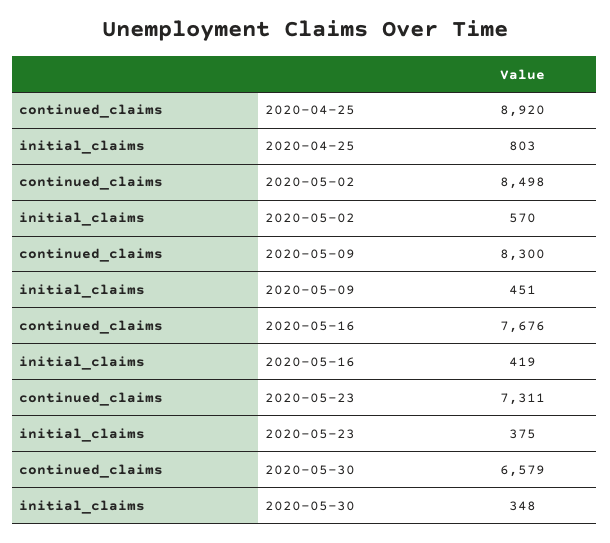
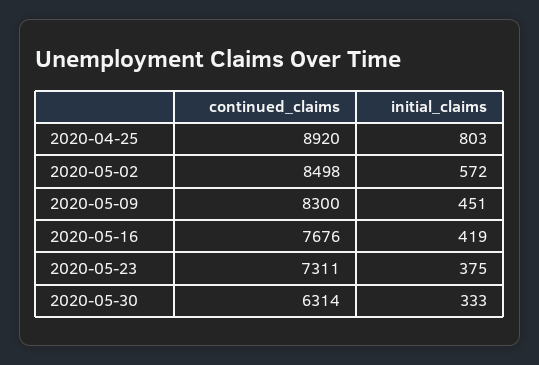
  {
    "continued_claims": {
      "2020-04-25": 8920,
      "2020-05-02": 8498,
      "2020-05-09": 8300,
      "2020-05-16": 7676,
      "2020-05-23": 7311,
-     "2020-05-30": 6579
+     "2020-05-30": 6314
    },
    "initial_claims": {
      "2020-04-25": 803,
-     "2020-05-02": 570,
+     "2020-05-02": 572,
      "2020-05-09": 451,
      "2020-05-16": 419,
      "2020-05-23": 375,
-     "2020-05-30": 348
+     "2020-05-30": 333
    }
  }

